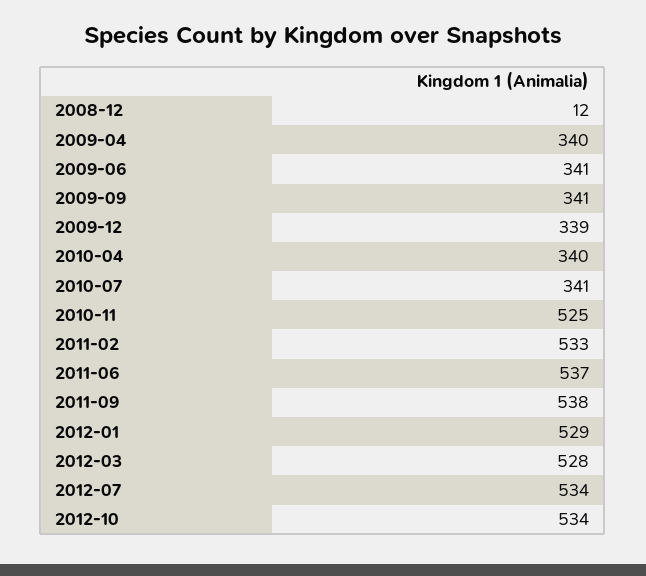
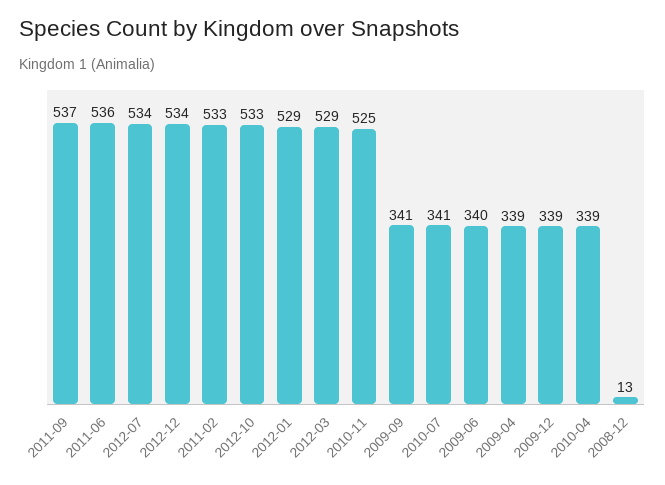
  {
-   "2008-12": 12,
+   "2008-12": 13,
-   "2009-04": 340,
+   "2009-04": 339,
-   "2009-06": 341,
+   "2009-06": 340,
    "2009-09": 341,
    "2009-12": 339,
-   "2010-04": 340,
+   "2010-04": 339,
    "2010-07": 341,
    "2010-11": 525,
    "2011-02": 533,
-   "2011-06": 537,
+   "2011-06": 536,
-   "2011-09": 538,
+   "2011-09": 537,
    "2012-01": 529,
-   "2012-03": 528,
+   "2012-03": 529,
    "2012-07": 534,
-   "2012-10": 534
+   "2012-10": 533,
+   "2012-12": 534
  }

